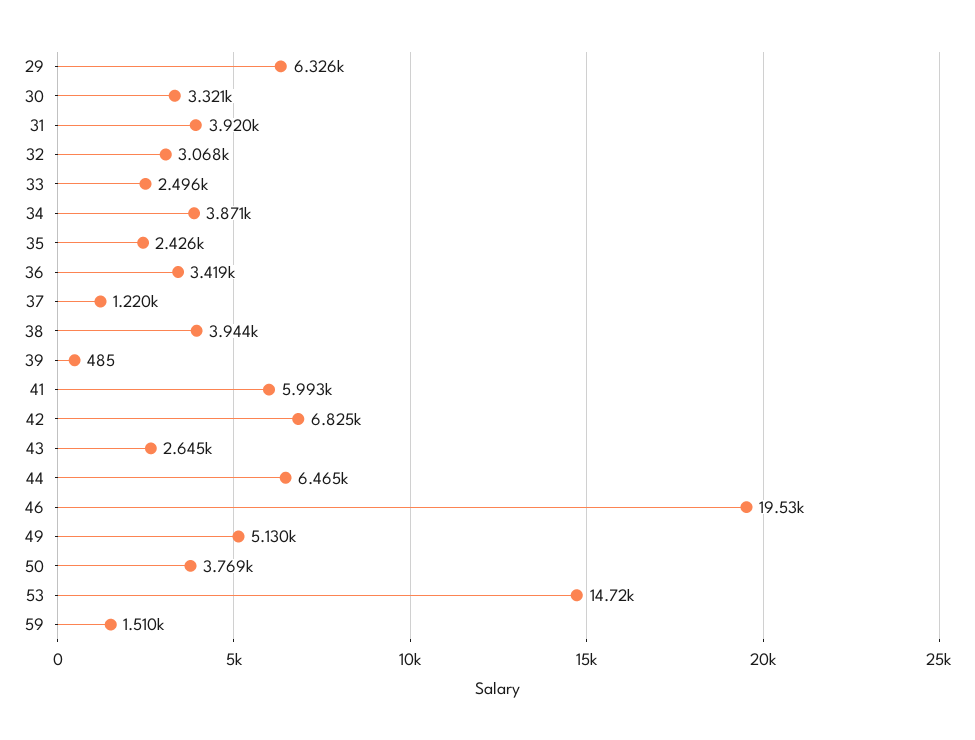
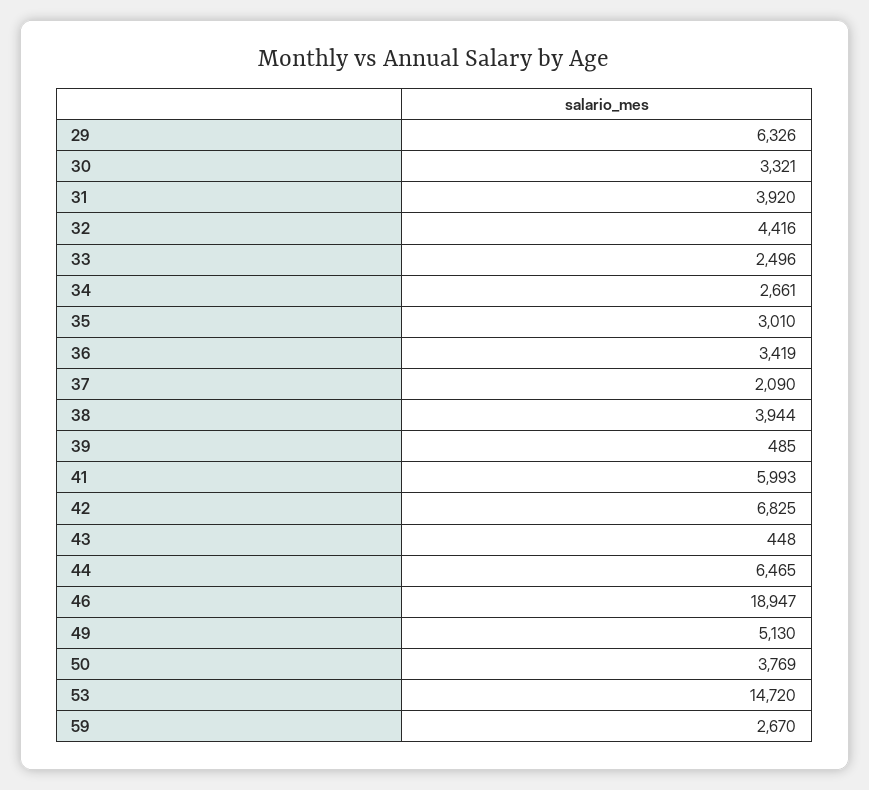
  {
    "29": 6326,
    "30": 3321,
    "31": 3920,
-   "32": 3068,
+   "32": 4416,
    "33": 2496,
-   "34": 3871,
+   "34": 2661,
-   "35": 2426,
+   "35": 3010,
    "36": 3419,
-   "37": 1220,
+   "37": 2090,
    "38": 3944,
    "39": 485,
    "41": 5993,
    "42": 6825,
-   "43": 2645,
+   "43": 448,
    "44": 6465,
-   "46": 19530,
+   "46": 18947,
    "49": 5130,
    "50": 3769,
    "53": 14720,
-   "59": 1510
+   "59": 2670
  }

